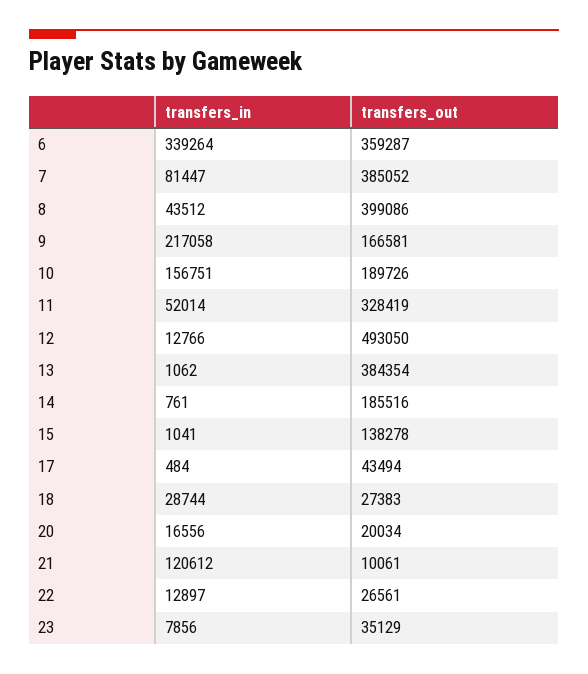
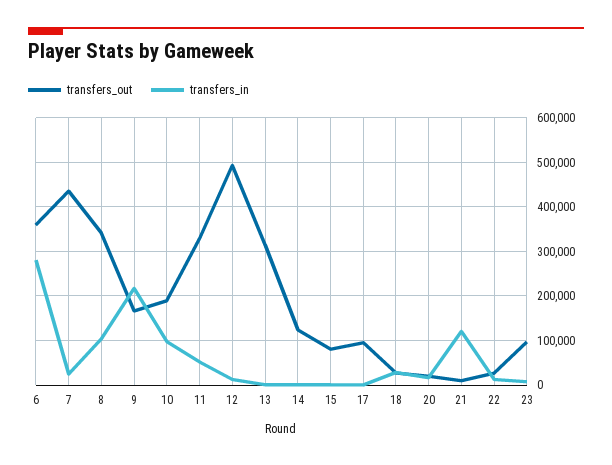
  {
    "transfers_in": {
-     "6": 339264,
+     "6": 280000,
-     "7": 81447,
+     "7": 20000,
-     "8": 43512,
+     "8": 100000,
      "9": 217058,
-     "10": 156751,
+     "10": 100000,
      "11": 52014,
      "12": 12766,
      "13": 1062,
      "14": 761,
      "15": 1041,
      "17": 484,
      "18": 28744,
      "20": 16556,
      "21": 120612,
      "22": 12897,
      "23": 7856
    },
    "transfers_out": {
      "6": 359287,
-     "7": 385052,
+     "7": 440000,
-     "8": 399086,
+     "8": 340000,
      "9": 166581,
      "10": 189726,
      "11": 328419,
      "12": 493050,
-     "13": 384354,
+     "13": 320000,
-     "14": 185516,
+     "14": 120000,
-     "15": 138278,
+     "15": 80000,
-     "17": 43494,
+     "17": 100000,
      "18": 27383,
      "20": 20034,
      "21": 10061,
      "22": 26561,
-     "23": 35129
+     "23": 100000
    }
  }

